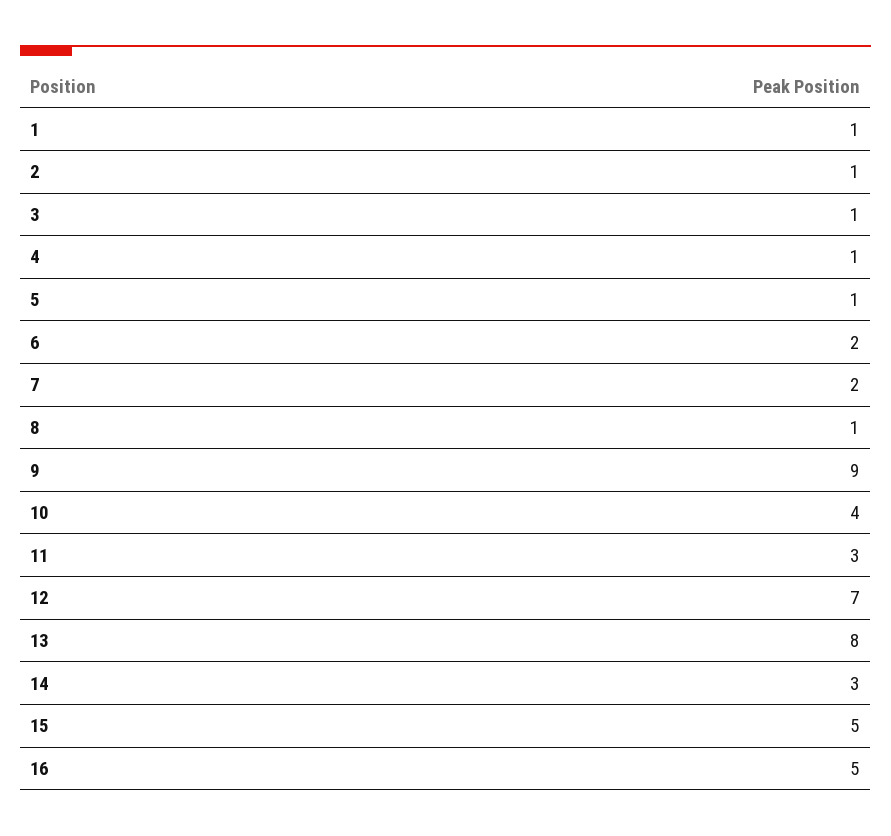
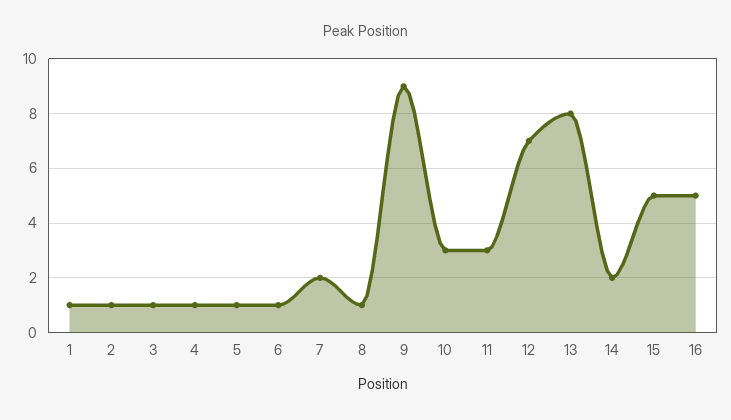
  {
    "1": 1,
    "2": 1,
    "3": 1,
    "4": 1,
    "5": 1,
-   "6": 2,
+   "6": 1,
    "7": 2,
    "8": 1,
    "9": 9,
-   "10": 4,
+   "10": 3,
    "11": 3,
    "12": 7,
    "13": 8,
-   "14": 3,
+   "14": 2,
    "15": 5,
    "16": 5
  }

